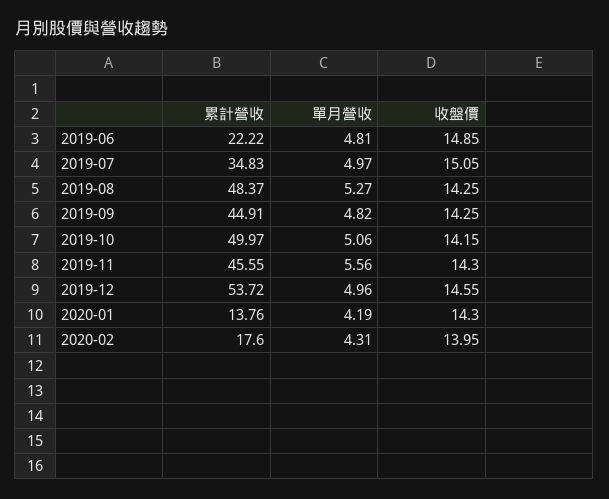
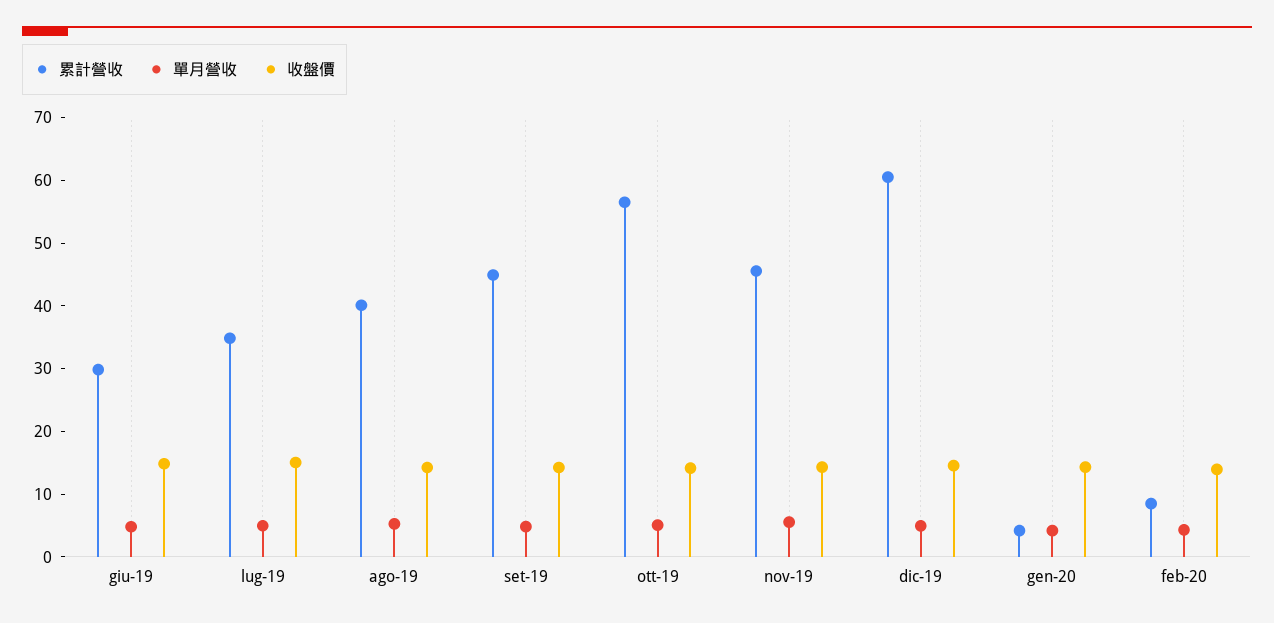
  {
    "累計營收": {
-     "2019-06": 22.22,
+     "2019-06": 30,
      "2019-07": 34.83,
-     "2019-08": 48.37,
+     "2019-08": 40,
      "2019-09": 44.91,
-     "2019-10": 49.97,
+     "2019-10": 56,
      "2019-11": 45.55,
-     "2019-12": 53.72,
+     "2019-12": 60,
-     "2020-01": 13.76,
+     "2020-01": 4,
-     "2020-02": 17.6
+     "2020-02": 8
    },
    "單月營收": {
      "2019-06": 4.81,
      "2019-07": 4.97,
      "2019-08": 5.27,
      "2019-09": 4.82,
      "2019-10": 5.06,
      "2019-11": 5.56,
      "2019-12": 4.96,
      "2020-01": 4.19,
      "2020-02": 4.31
    },
    "收盤價": {
      "2019-06": 14.85,
      "2019-07": 15.05,
      "2019-08": 14.25,
      "2019-09": 14.25,
      "2019-10": 14.15,
      "2019-11": 14.3,
      "2019-12": 14.55,
      "2020-01": 14.3,
      "2020-02": 13.95
    }
  }

